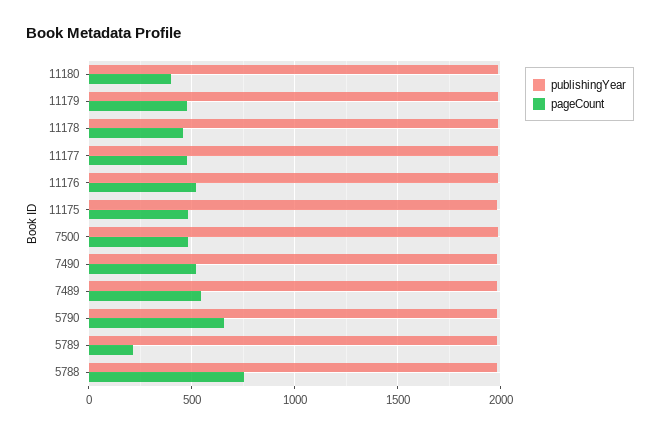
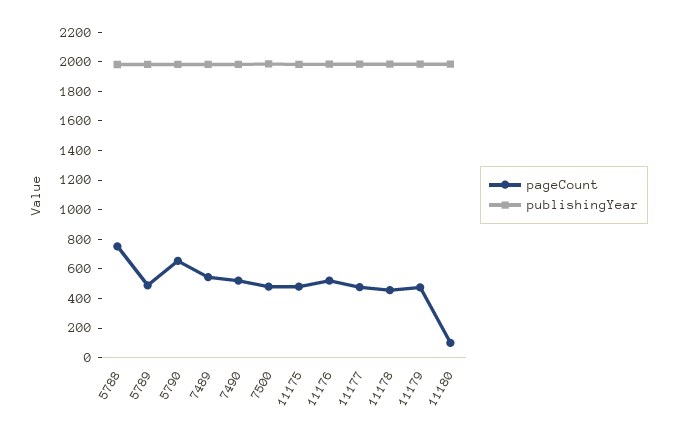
  {
    "publishingYear": {
      "11180": 2000,
      "11179": 2000,
      "11178": 2000,
      "11177": 2000,
      "11176": 2000,
      "11175": 2000,
      "7500": 2000,
      "7490": 2000,
      "7489": 2000,
      "5790": 2000,
      "5789": 2000,
      "5788": 2000
    },
    "pageCount": {
-     "11180": 400,
+     "11180": 100,
      "11179": 450,
      "11178": 450,
      "11177": 500,
      "11176": 500,
      "11175": 500,
      "7500": 500,
      "7490": 500,
      "7489": 550,
      "5790": 650,
-     "5789": 200,
+     "5789": 500,
      "5788": 750
    }
  }

